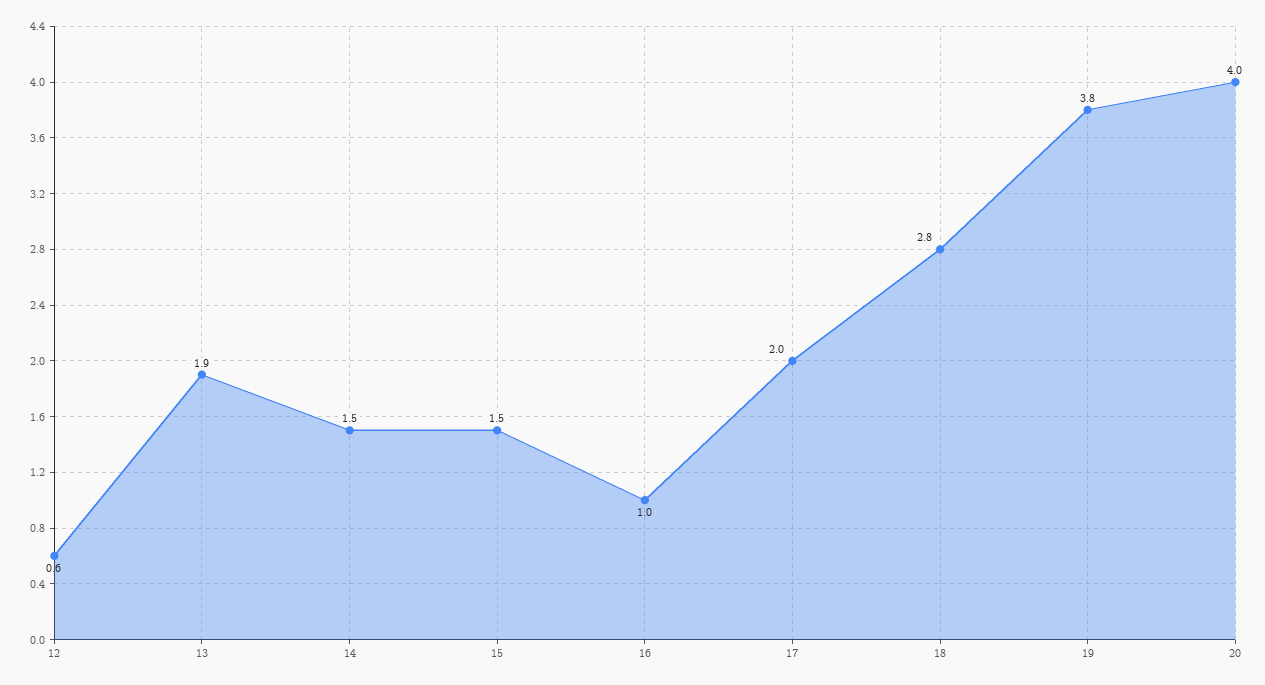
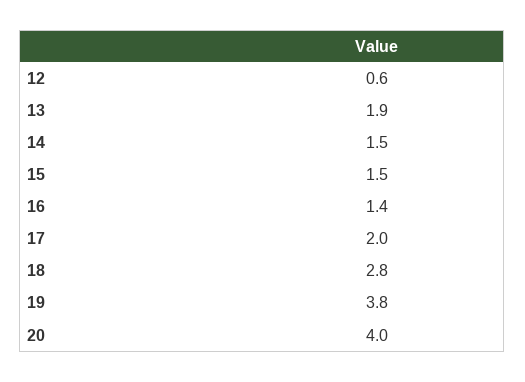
  {
    "12": 0.6,
    "13": 1.9,
    "14": 1.5,
    "15": 1.5,
-   "16": 1,
+   "16": 1.4,
    "17": 2,
    "18": 2.8,
    "19": 3.8,
    "20": 4
  }

